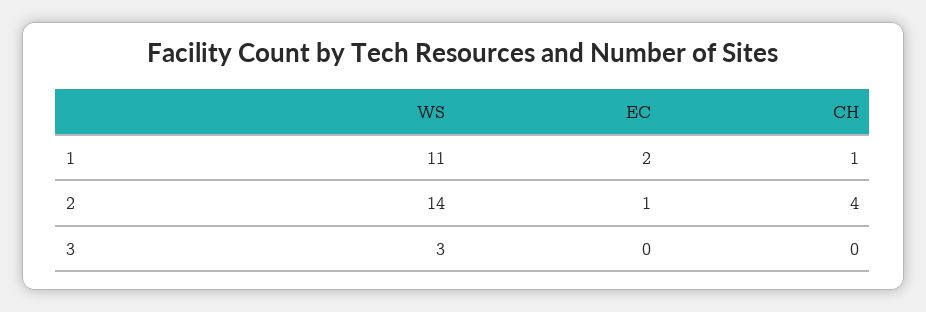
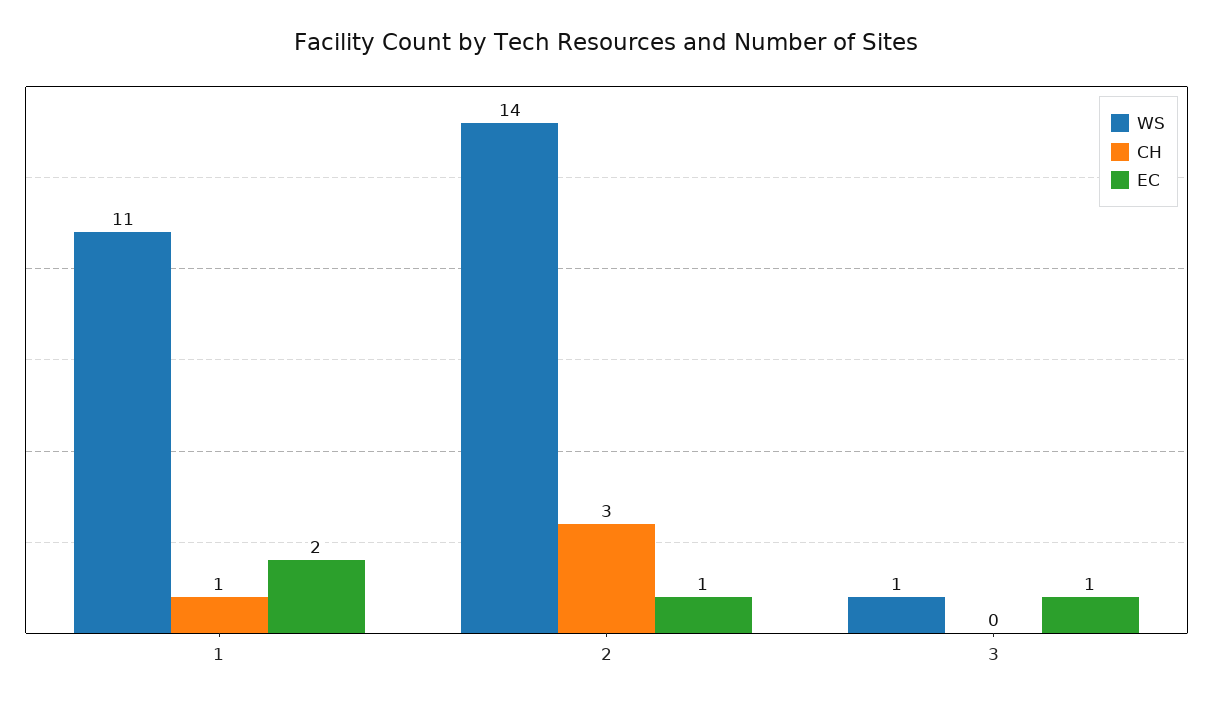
  {
    "WS": {
      "1": 11,
      "2": 14,
-     "3": 3
+     "3": 1
    },
    "EC": {
      "1": 2,
      "2": 1,
-     "3": 0
+     "3": 1
    },
    "CH": {
      "1": 1,
-     "2": 4,
+     "2": 3,
      "3": 0
    }
  }

